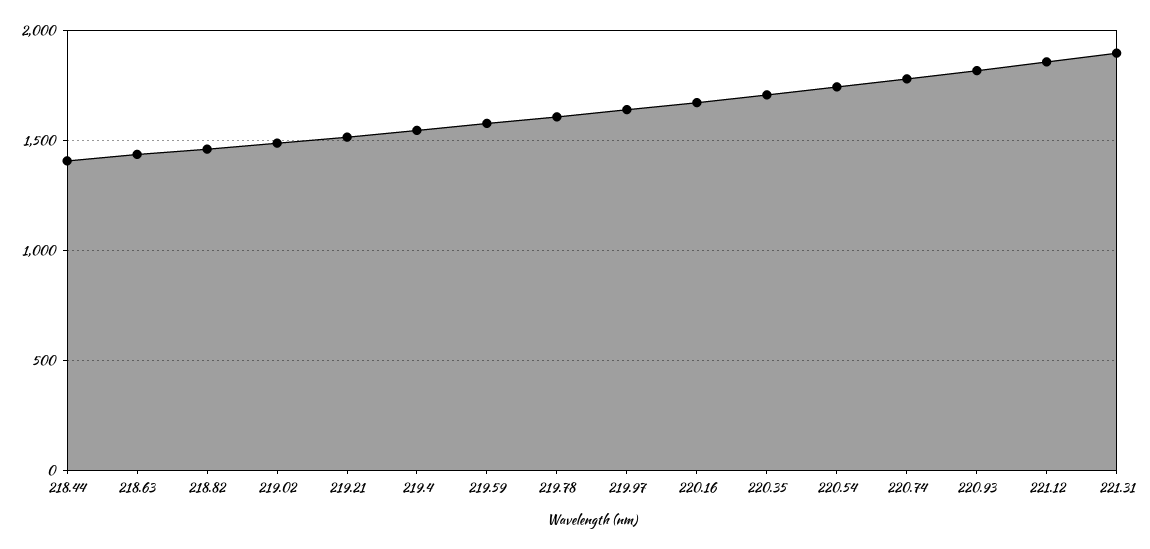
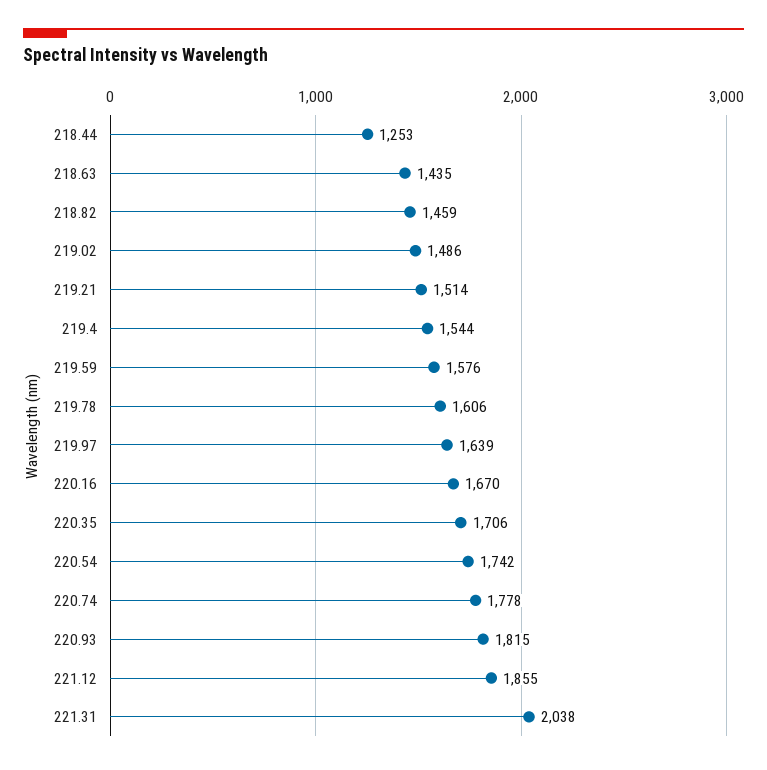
  {
-   "218.44": 1400,
+   "218.44": 1253,
    "218.63": 1435,
    "218.82": 1459,
    "219.02": 1486,
    "219.21": 1514,
    "219.4": 1544,
    "219.59": 1576,
    "219.78": 1606,
    "219.97": 1639,
    "220.16": 1670,
    "220.35": 1706,
    "220.54": 1742,
    "220.74": 1778,
    "220.93": 1815,
    "221.12": 1855,
-   "221.31": 1900
+   "221.31": 2038
  }

